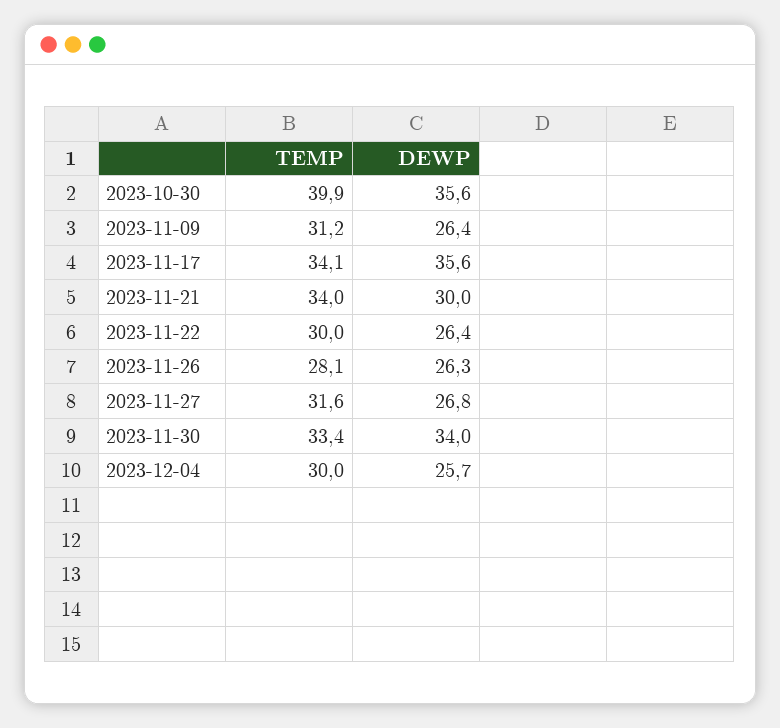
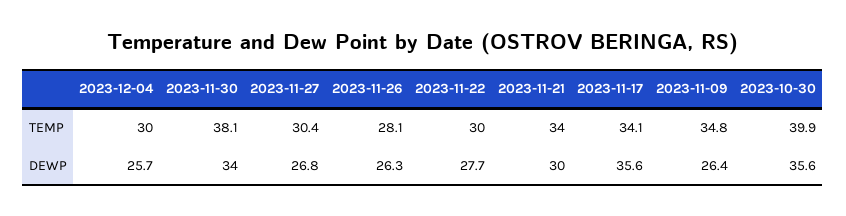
  {
    "TEMP": {
      "2023-10-30": 39.9,
-     "2023-11-09": 31.2,
+     "2023-11-09": 34.8,
      "2023-11-17": 34.1,
      "2023-11-21": 34,
      "2023-11-22": 30,
      "2023-11-26": 28.1,
-     "2023-11-27": 31.6,
+     "2023-11-27": 30.4,
-     "2023-11-30": 33.4,
+     "2023-11-30": 38.1,
      "2023-12-04": 30
    },
    "DEWP": {
      "2023-10-30": 35.6,
      "2023-11-09": 26.4,
      "2023-11-17": 35.6,
      "2023-11-21": 30,
-     "2023-11-22": 26.4,
+     "2023-11-22": 27.7,
      "2023-11-26": 26.3,
      "2023-11-27": 26.8,
      "2023-11-30": 34,
      "2023-12-04": 25.7
    }
  }

